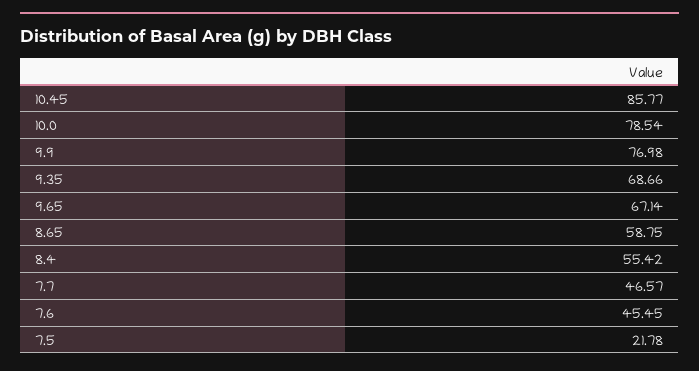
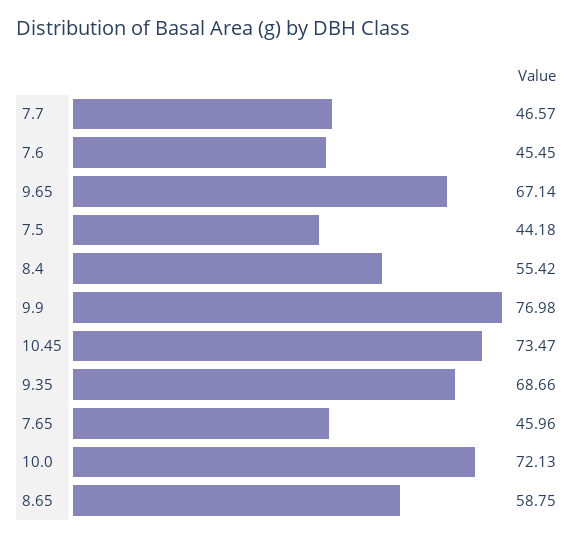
  {
-   "10.45": 85.77,
+   "10.45": 73.47,
-   "10.0": 78.54,
+   "10.0": 72.13,
    "9.9": 76.98,
    "9.35": 68.66,
    "9.65": 67.14,
    "8.65": 58.75,
    "8.4": 55.42,
    "7.7": 46.57,
    "7.6": 45.45,
-   "7.5": 21.78
+   "7.5": 44.18,
+   "7.65": 45.96
  }

